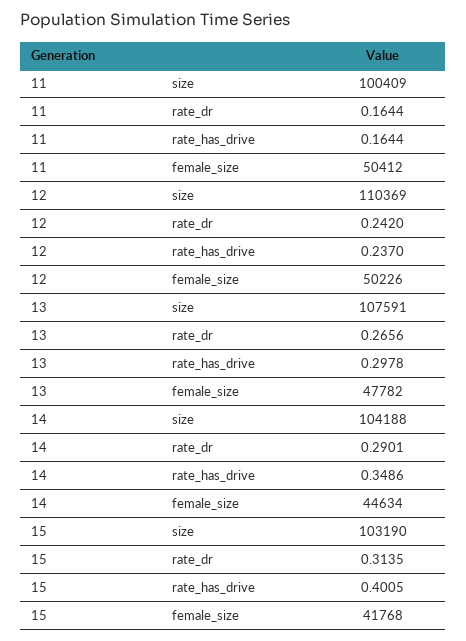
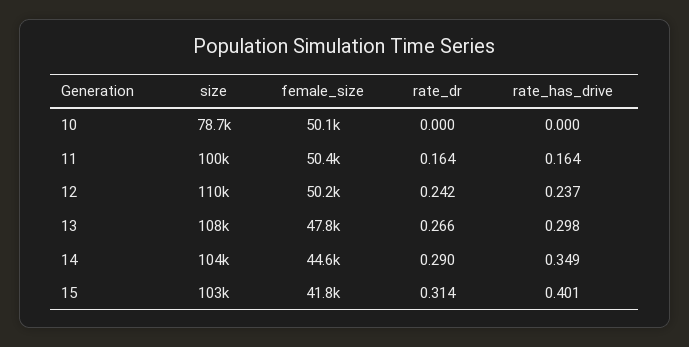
  {
    "11": {
      "size": 100409,
      "rate_dr": 0.1644,
      "rate_has_drive": 0.1644,
      "female_size": 50412
    },
    "12": {
      "size": 110369,
      "rate_dr": 0.242,
      "rate_has_drive": 0.237,
      "female_size": 50226
    },
    "13": {
      "size": 107591,
      "rate_dr": 0.2656,
      "rate_has_drive": 0.2978,
      "female_size": 47782
    },
    "14": {
      "size": 104188,
      "rate_dr": 0.2901,
      "rate_has_drive": 0.3486,
      "female_size": 44634
    },
    "15": {
      "size": 103190,
      "rate_dr": 0.3135,
      "rate_has_drive": 0.4005,
      "female_size": 41768
-   }
+   },
+   "10": {
+     "size": 78700,
+     "female_size": 50100,
+     "rate_dr": 0,
+     "rate_has_drive": 0
+   }
  }

